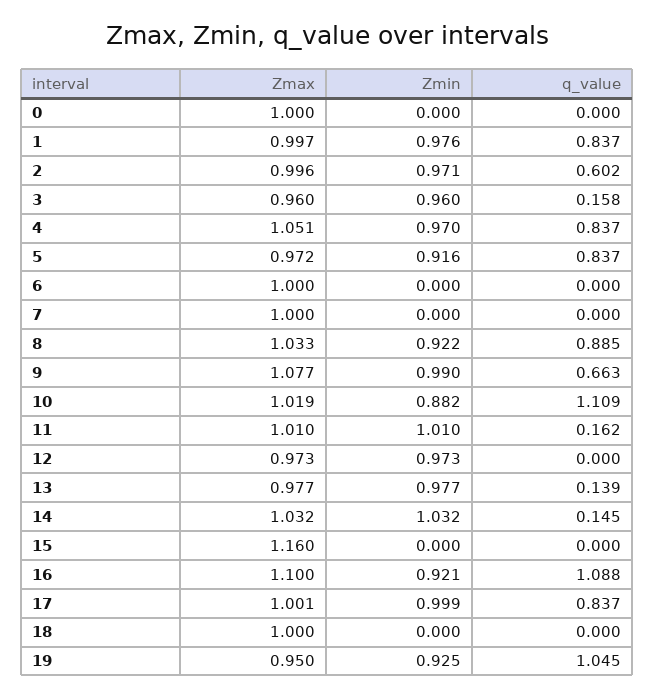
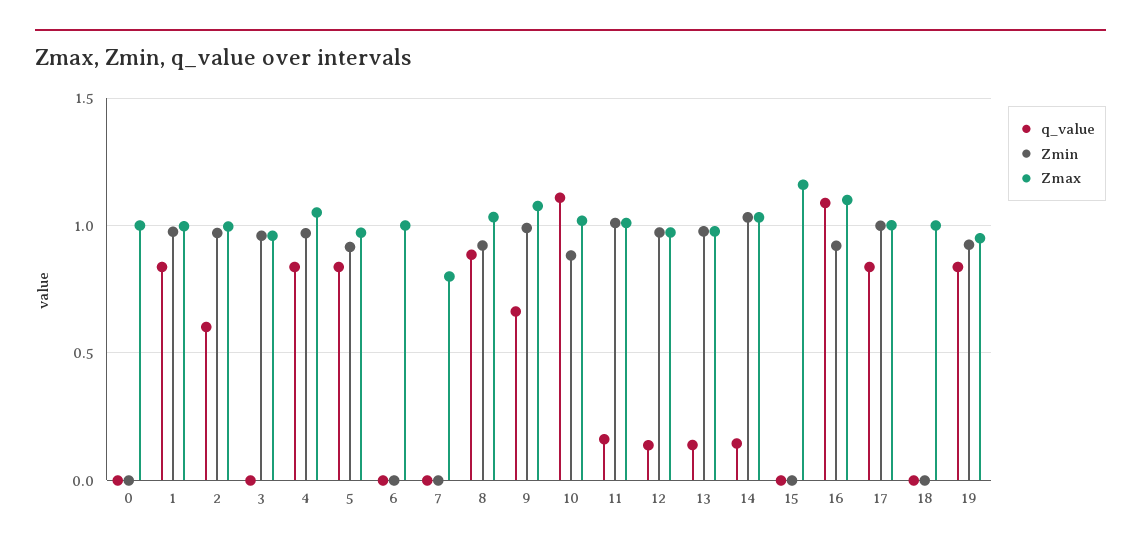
  {
    "Zmax": {
      "0": 1,
      "1": 0.997,
      "2": 0.996,
      "3": 0.96,
      "4": 1.051,
      "5": 0.972,
      "6": 1,
-     "7": 1,
+     "7": 0.8,
      "8": 1.033,
      "9": 1.077,
      "10": 1.019,
      "11": 1.01,
      "12": 0.973,
      "13": 0.977,
      "14": 1.032,
      "15": 1.16,
      "16": 1.1,
      "17": 1.001,
      "18": 1,
      "19": 0.95
    },
    "Zmin": {
      "0": 0,
      "1": 0.976,
      "2": 0.971,
      "3": 0.96,
      "4": 0.97,
      "5": 0.916,
      "6": 0,
      "7": 0,
      "8": 0.922,
      "9": 0.99,
      "10": 0.882,
      "11": 1.01,
      "12": 0.973,
      "13": 0.977,
      "14": 1.032,
      "15": 0,
      "16": 0.921,
      "17": 0.999,
      "18": 0,
      "19": 0.925
    },
    "q_value": {
      "0": 0,
      "1": 0.837,
      "2": 0.602,
-     "3": 0.158,
+     "3": 0,
      "4": 0.837,
      "5": 0.837,
      "6": 0,
      "7": 0,
      "8": 0.885,
      "9": 0.663,
      "10": 1.109,
      "11": 0.162,
-     "12": 0,
+     "12": 0.15,
      "13": 0.139,
      "14": 0.145,
      "15": 0,
      "16": 1.088,
      "17": 0.837,
      "18": 0,
-     "19": 1.045
+     "19": 0.85
    }
  }

